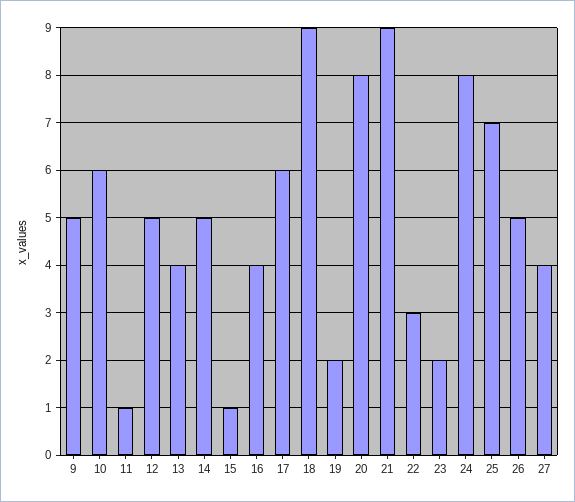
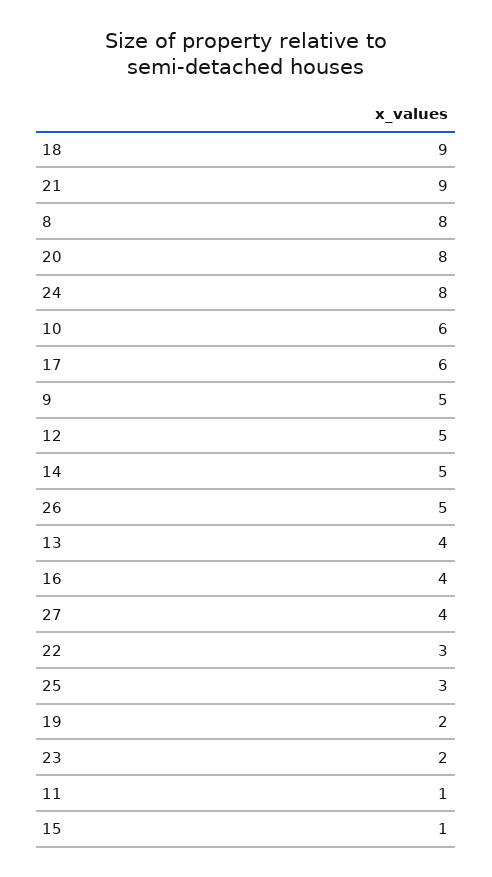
  {
    "9": 5,
    "10": 6,
    "11": 1,
    "12": 5,
    "13": 4,
    "14": 5,
    "15": 1,
    "16": 4,
    "17": 6,
    "18": 9,
    "19": 2,
    "20": 8,
    "21": 9,
    "22": 3,
    "23": 2,
    "24": 8,
-   "25": 7,
+   "25": 3,
    "26": 5,
-   "27": 4
+   "27": 4,
+   "8": 8
  }

